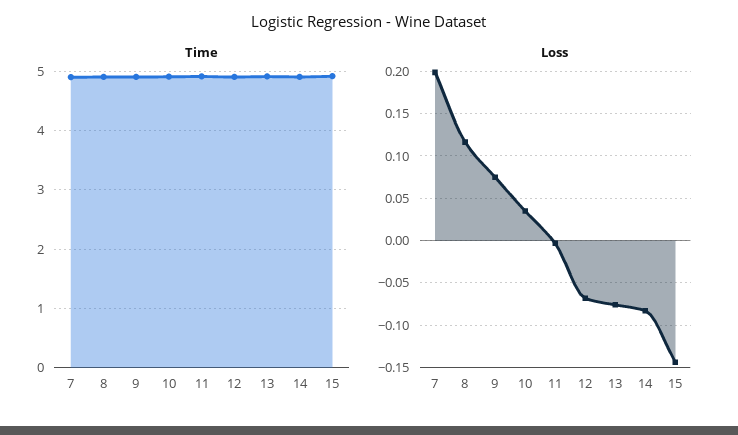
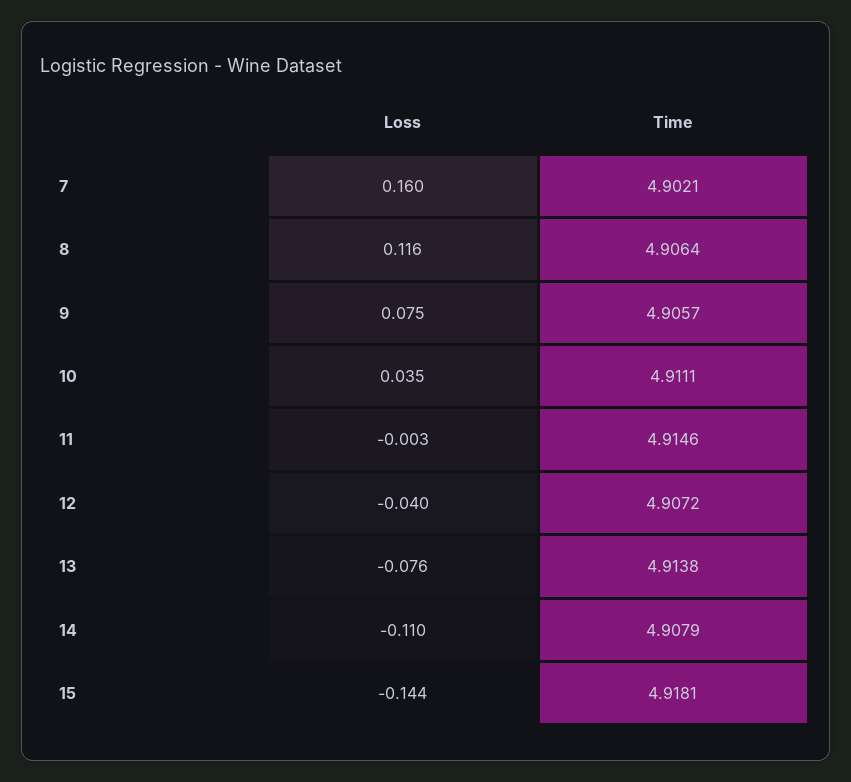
  {
    "Time": {
      "7": 4.9021,
      "8": 4.9064,
      "9": 4.9057,
      "10": 4.9111,
      "11": 4.9146,
      "12": 4.9072,
      "13": 4.9138,
      "14": 4.9079,
      "15": 4.9181
    },
    "Loss": {
-     "7": 0.2,
+     "7": 0.16,
      "8": 0.116,
      "9": 0.075,
      "10": 0.035,
      "11": -0.003,
-     "12": -0.07,
+     "12": -0.04,
      "13": -0.076,
-     "14": -0.08,
+     "14": -0.11,
      "15": -0.144
    }
  }

